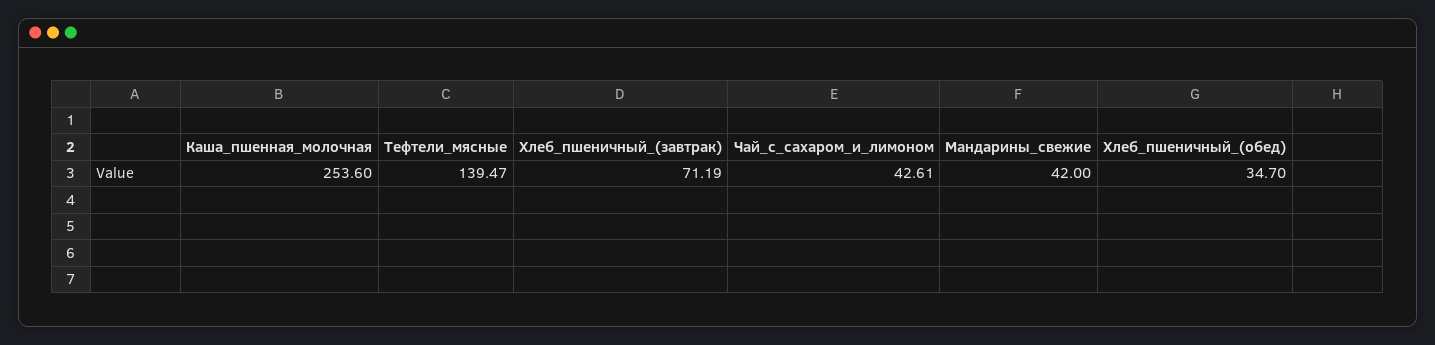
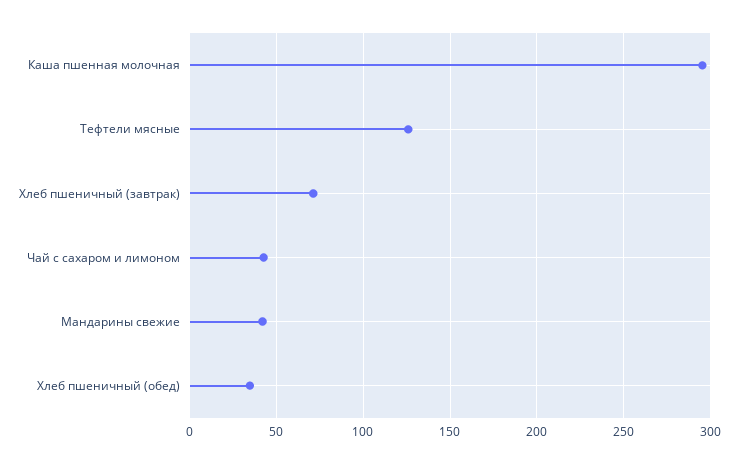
  {
-   "Каша_пшенная_молочная": 253.6,
+   "Каша_пшенная_молочная": 295,
-   "Тефтели_мясные": 139.47,
+   "Тефтели_мясные": 125,
    "Хлеб_пшеничный_(завтрак)": 71.19,
    "Чай_с_сахаром_и_лимоном": 42.61,
    "Мандарины_свежие": 42,
    "Хлеб_пшеничный_(обед)": 34.7
  }

